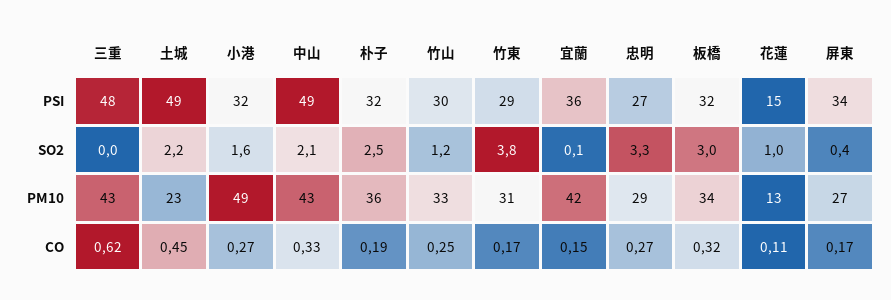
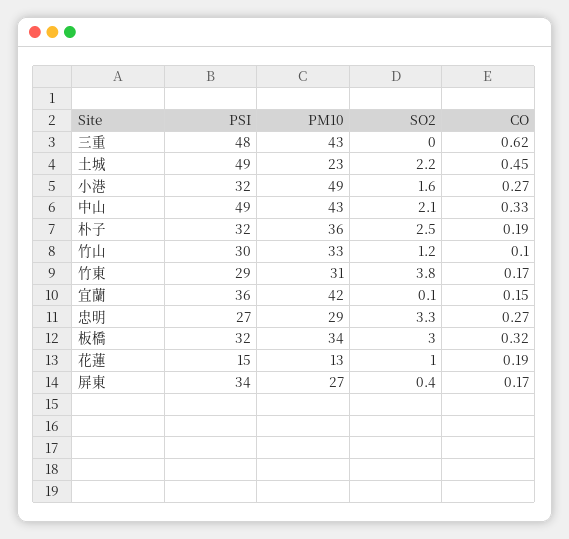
  {
    "三重": {
      "PSI": 48,
      "SO2": 0,
      "PM10": 43,
      "CO": 0.62
    },
    "土城": {
      "PSI": 49,
      "SO2": 2.2,
      "PM10": 23,
      "CO": 0.45
    },
    "小港": {
      "PSI": 32,
      "SO2": 1.6,
      "PM10": 49,
      "CO": 0.27
    },
    "中山": {
      "PSI": 49,
      "SO2": 2.1,
      "PM10": 43,
      "CO": 0.33
    },
    "朴子": {
      "PSI": 32,
      "SO2": 2.5,
      "PM10": 36,
      "CO": 0.19
    },
    "竹山": {
      "PSI": 30,
      "SO2": 1.2,
      "PM10": 33,
-     "CO": 0.25
+     "CO": 0.1
    },
    "竹東": {
      "PSI": 29,
      "SO2": 3.8,
      "PM10": 31,
      "CO": 0.17
    },
    "宜蘭": {
      "PSI": 36,
      "SO2": 0.1,
      "PM10": 42,
      "CO": 0.15
    },
    "忠明": {
      "PSI": 27,
      "SO2": 3.3,
      "PM10": 29,
      "CO": 0.27
    },
    "板橋": {
      "PSI": 32,
      "SO2": 3,
      "PM10": 34,
      "CO": 0.32
    },
    "花蓮": {
      "PSI": 15,
      "SO2": 1,
      "PM10": 13,
-     "CO": 0.11
+     "CO": 0.19
    },
    "屏東": {
      "PSI": 34,
      "SO2": 0.4,
      "PM10": 27,
      "CO": 0.17
    }
  }

